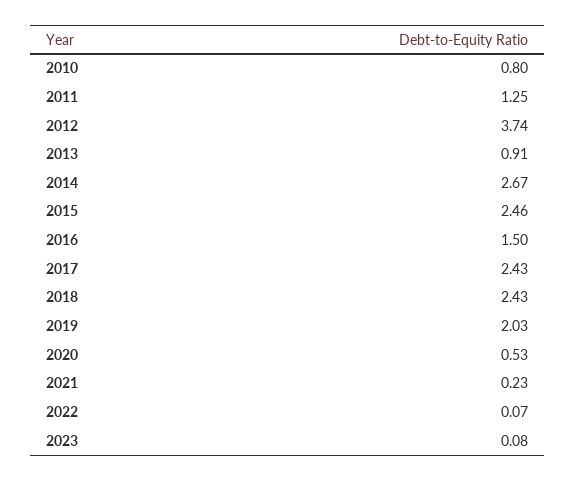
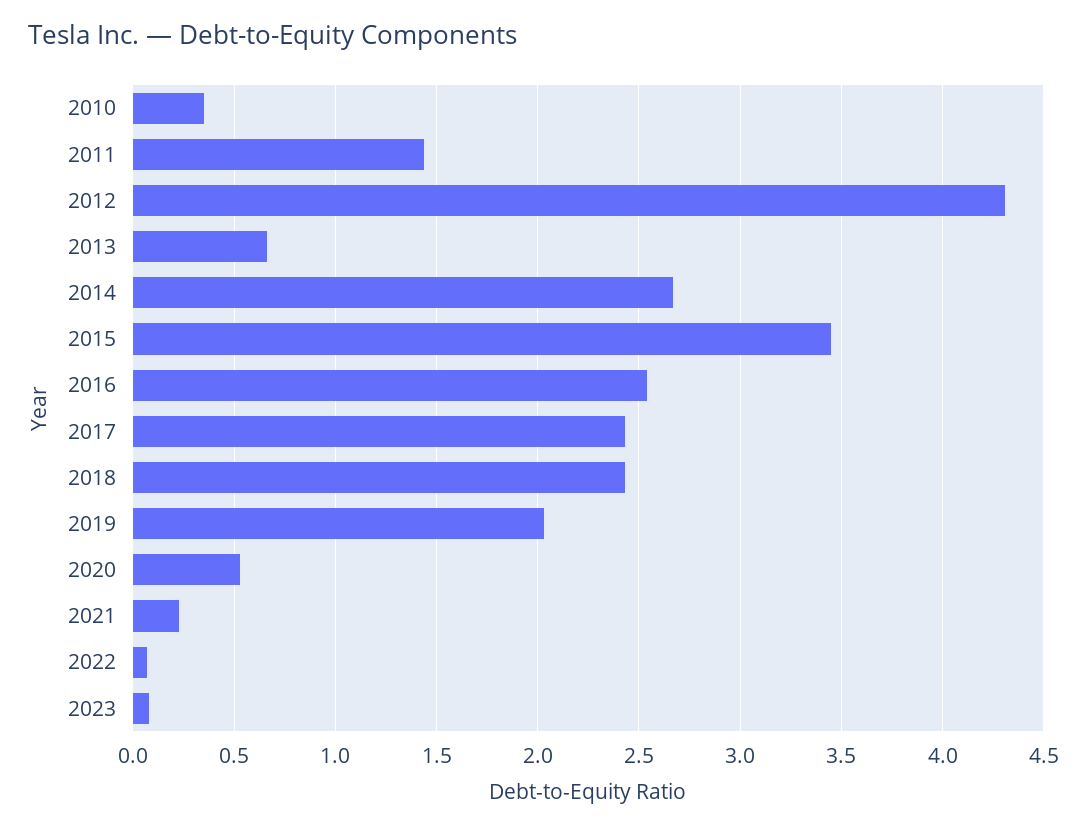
  {
-   "2010": 0.8,
+   "2010": 0.35,
-   "2011": 1.25,
+   "2011": 1.45,
-   "2012": 3.74,
+   "2012": 4.3,
-   "2013": 0.91,
+   "2013": 0.65,
    "2014": 2.67,
-   "2015": 2.46,
+   "2015": 3.45,
-   "2016": 1.5,
+   "2016": 2.55,
    "2017": 2.43,
    "2018": 2.43,
    "2019": 2.03,
    "2020": 0.53,
    "2021": 0.23,
    "2022": 0.07,
    "2023": 0.08
  }

